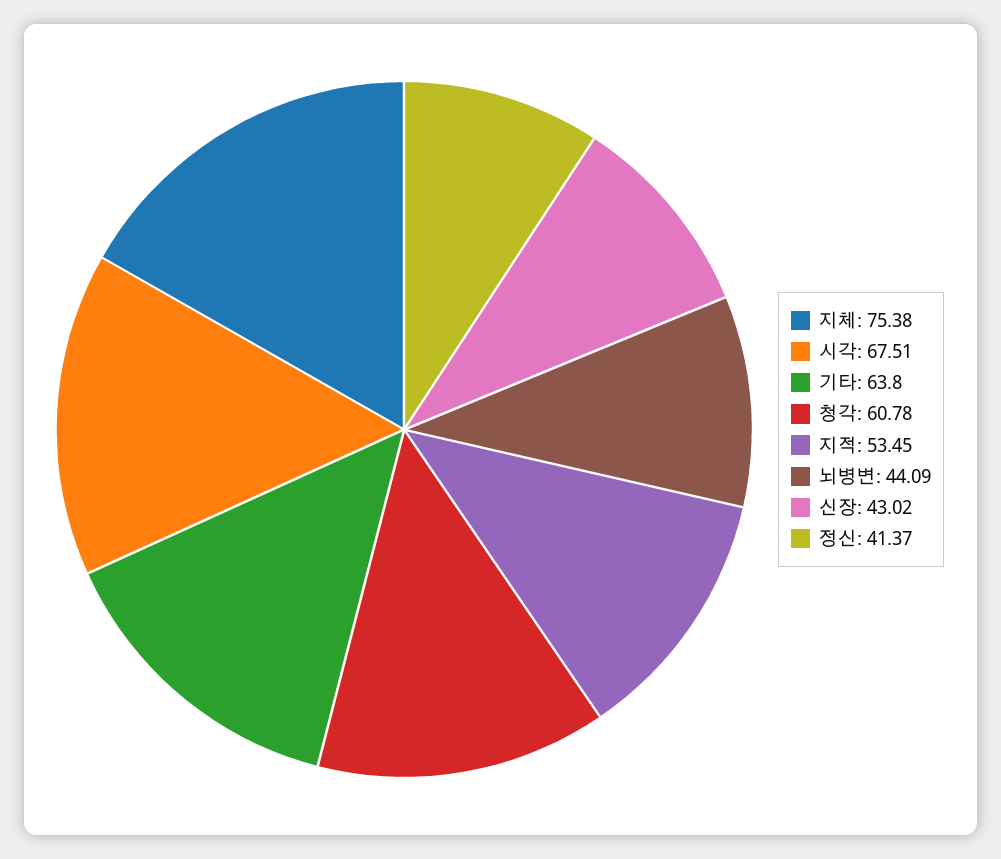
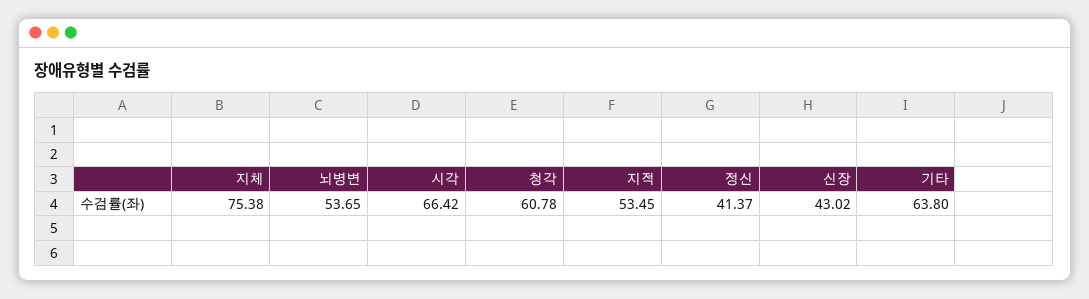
  {
    "지체": 75.38,
-   "시각": 67.51,
+   "시각": 66.42,
    "기타": 63.8,
    "청각": 60.78,
    "지적": 53.45,
-   "뇌병변": 44.09,
+   "뇌병변": 53.65,
    "신장": 43.02,
    "정신": 41.37
  }

